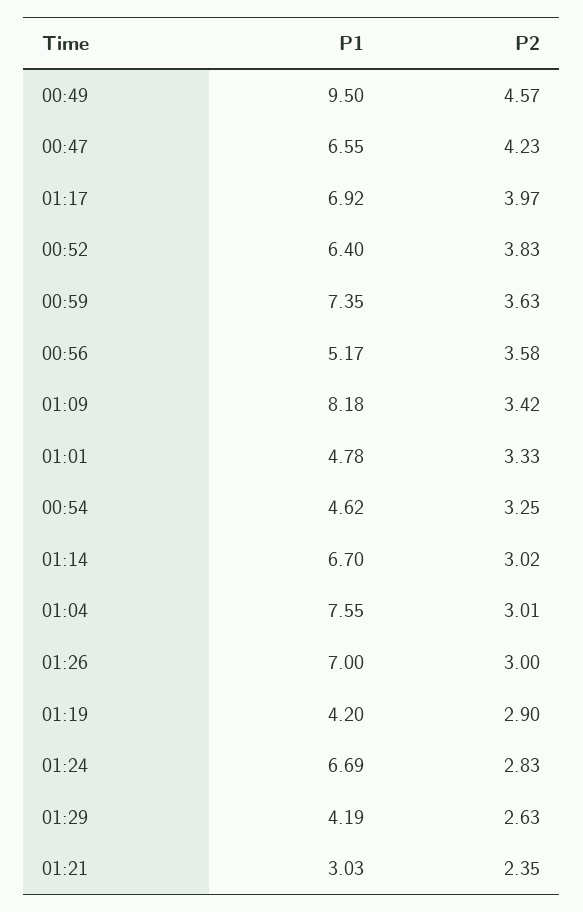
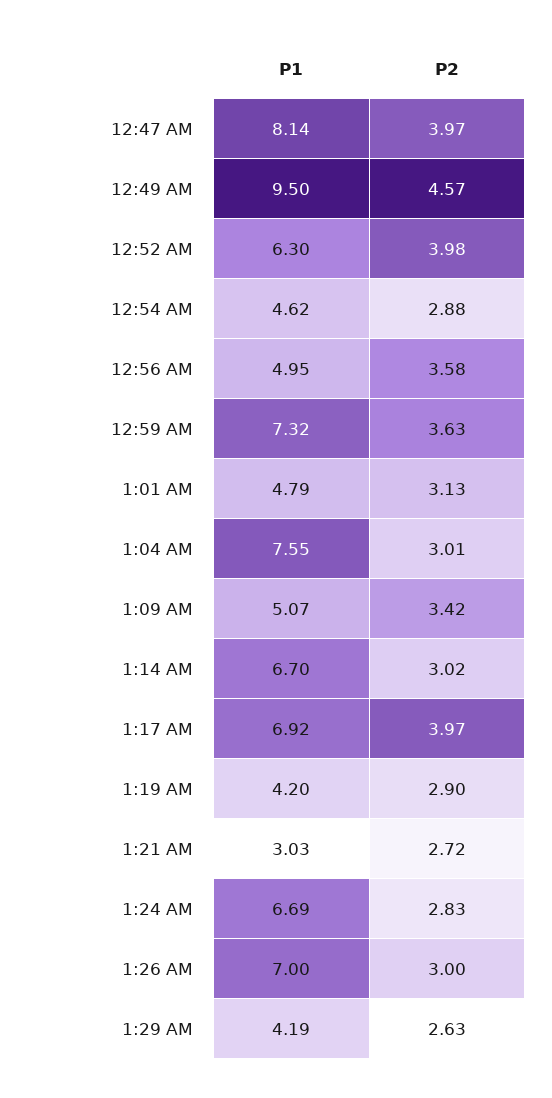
  {
    "P1": {
      "00:49": 9.5,
-     "00:47": 6.55,
+     "00:47": 8.14,
      "01:17": 6.92,
-     "00:52": 6.4,
+     "00:52": 6.3,
-     "00:59": 7.35,
+     "00:59": 7.32,
-     "00:56": 5.17,
+     "00:56": 4.95,
-     "01:09": 8.18,
+     "01:09": 5.07,
-     "01:01": 4.78,
+     "01:01": 4.79,
      "00:54": 4.62,
      "01:14": 6.7,
      "01:04": 7.55,
      "01:26": 7,
      "01:19": 4.2,
      "01:24": 6.69,
      "01:29": 4.19,
      "01:21": 3.03
    },
    "P2": {
      "00:49": 4.57,
-     "00:47": 4.23,
+     "00:47": 3.97,
      "01:17": 3.97,
-     "00:52": 3.83,
+     "00:52": 3.98,
      "00:59": 3.63,
      "00:56": 3.58,
      "01:09": 3.42,
-     "01:01": 3.33,
+     "01:01": 3.13,
-     "00:54": 3.25,
+     "00:54": 2.88,
      "01:14": 3.02,
      "01:04": 3.01,
      "01:26": 3,
      "01:19": 2.9,
      "01:24": 2.83,
      "01:29": 2.63,
-     "01:21": 2.35
+     "01:21": 2.72
    }
  }

